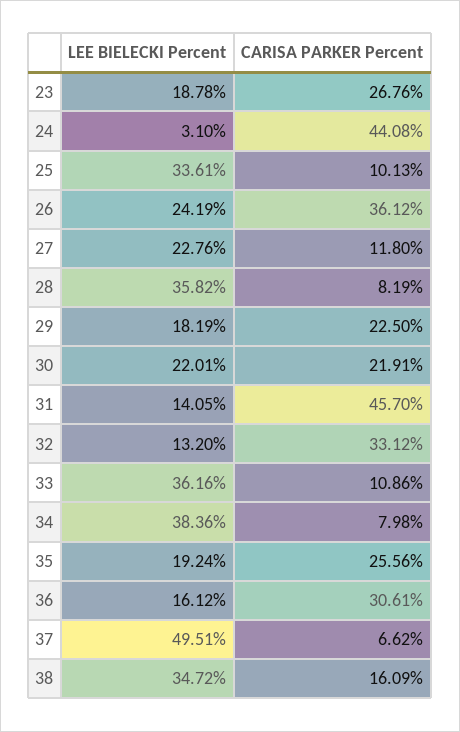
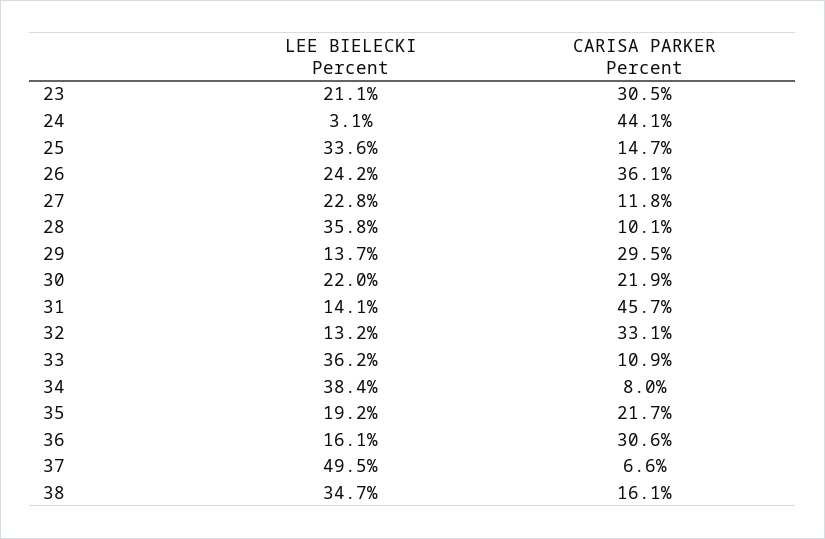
  {
    "LEE BIELECKI Percent": {
-     "23": 18.78,
+     "23": 21.1,
      "24": 3.1,
      "25": 33.61,
      "26": 24.19,
      "27": 22.76,
      "28": 35.82,
-     "29": 18.19,
+     "29": 13.7,
      "30": 22.01,
      "31": 14.05,
      "32": 13.2,
      "33": 36.16,
      "34": 38.36,
      "35": 19.24,
      "36": 16.12,
      "37": 49.51,
      "38": 34.72
    },
    "CARISA PARKER Percent": {
-     "23": 26.76,
+     "23": 30.5,
      "24": 44.08,
-     "25": 10.13,
+     "25": 14.7,
      "26": 36.12,
      "27": 11.8,
-     "28": 8.19,
+     "28": 10.1,
-     "29": 22.5,
+     "29": 29.5,
      "30": 21.91,
      "31": 45.7,
      "32": 33.12,
      "33": 10.86,
      "34": 7.98,
-     "35": 25.56,
+     "35": 21.7,
      "36": 30.61,
      "37": 6.62,
      "38": 16.09
    }
  }

